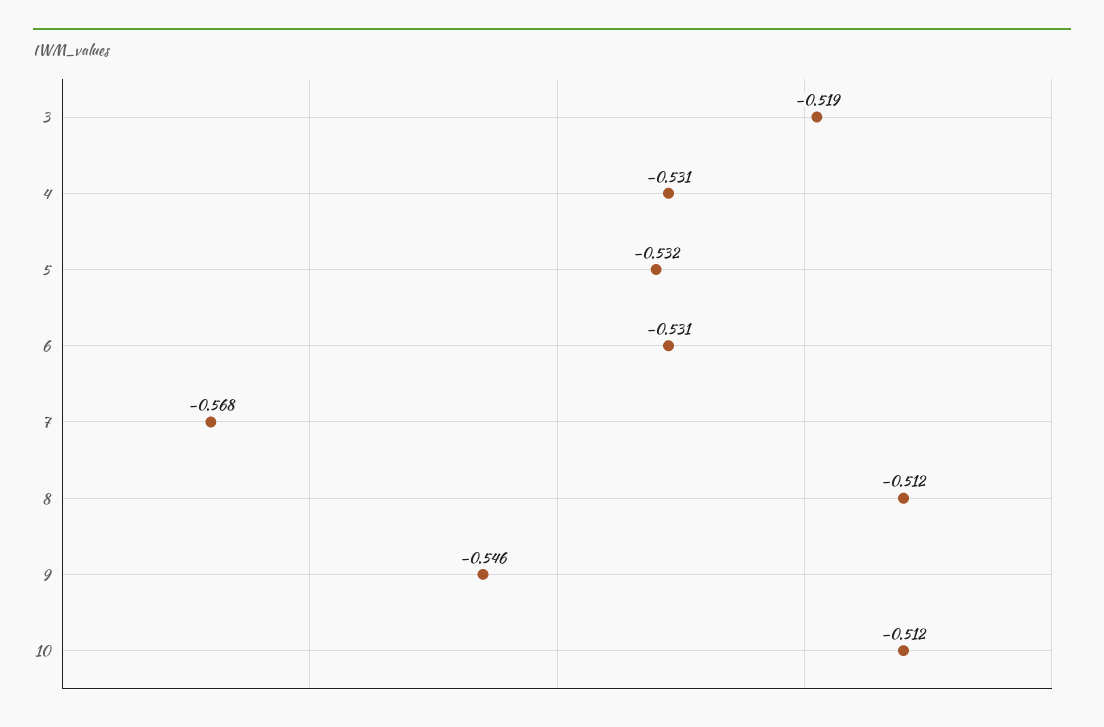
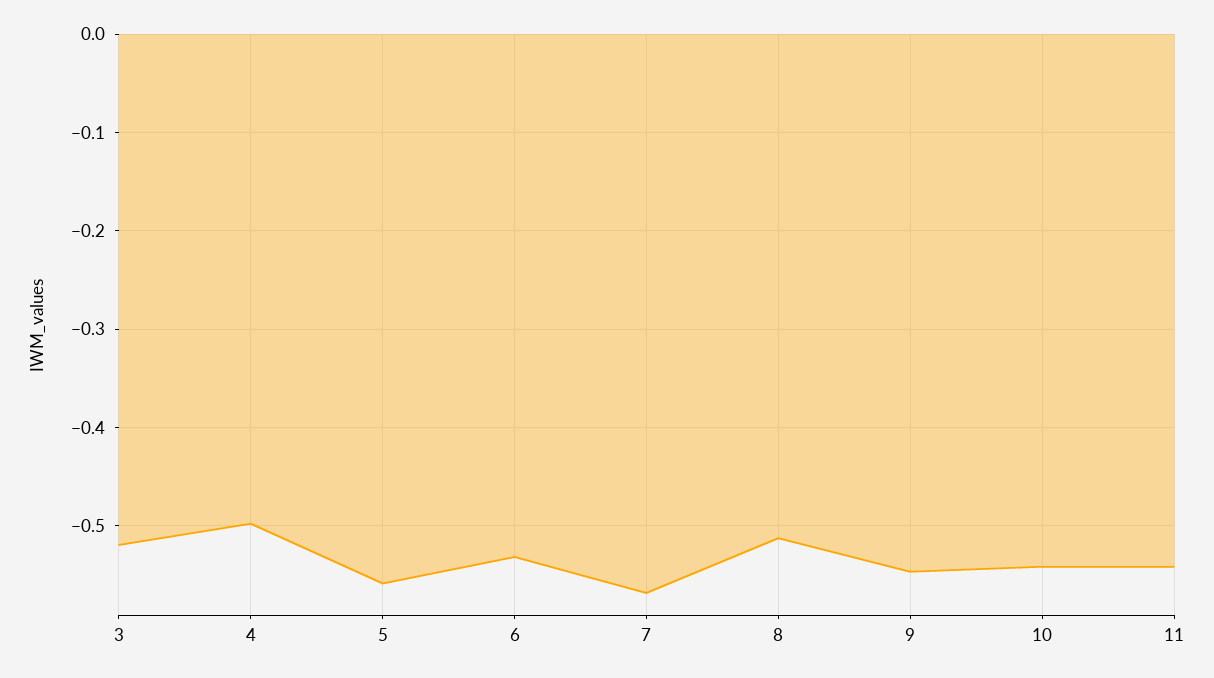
  {
    "3": -0.519,
-   "4": -0.531,
+   "4": -0.5,
-   "5": -0.532,
+   "5": -0.56,
    "6": -0.531,
    "7": -0.568,
    "8": -0.512,
    "9": -0.546,
-   "10": -0.512
+   "10": -0.54,
+   "11": -0.54
  }

